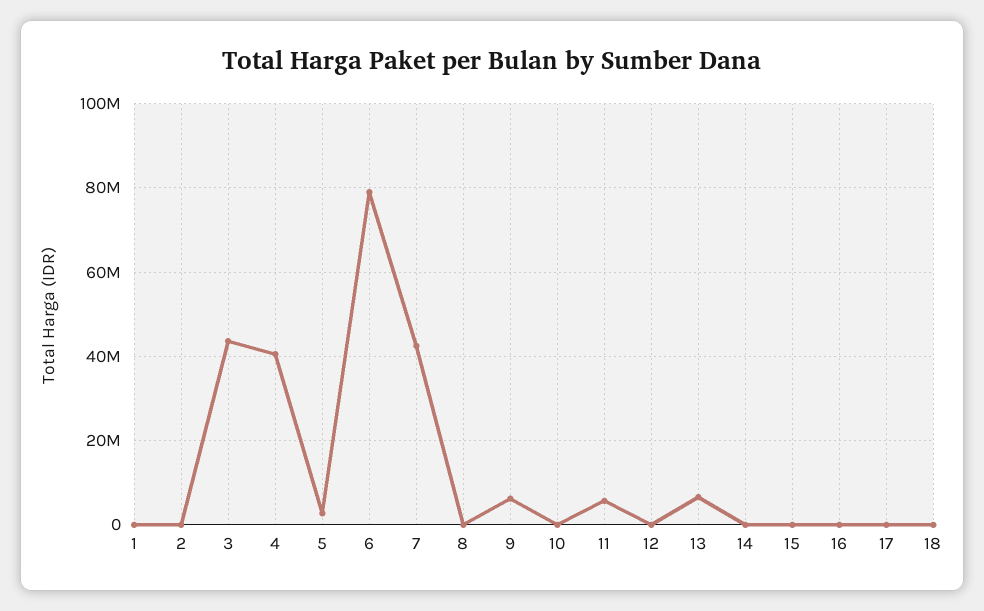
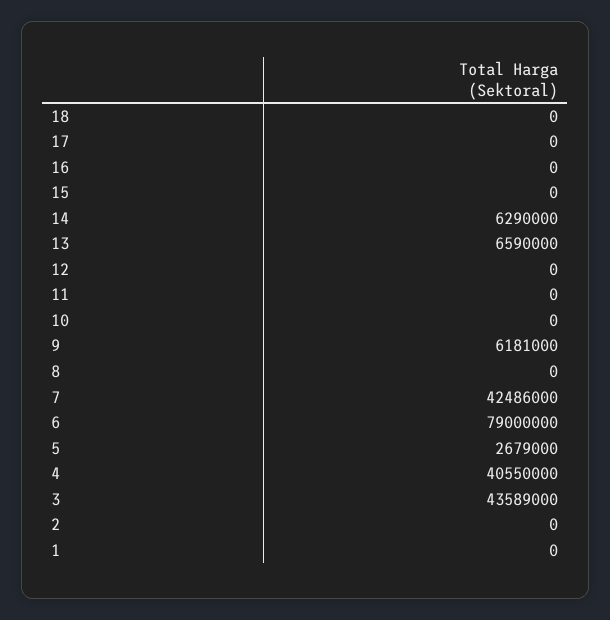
  {
    "1": 0,
    "2": 0,
    "3": 43589000,
    "4": 40550000,
    "5": 2679000,
    "6": 79000000,
    "7": 42486000,
    "8": 0,
    "9": 6181000,
    "10": 0,
-   "11": 6000000,
+   "11": 0,
    "12": 0,
    "13": 6590000,
-   "14": 0,
+   "14": 6290000,
    "15": 0,
    "16": 0,
    "17": 0,
    "18": 0
  }

